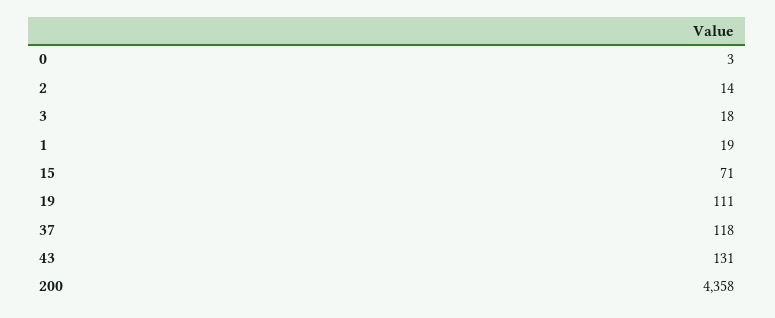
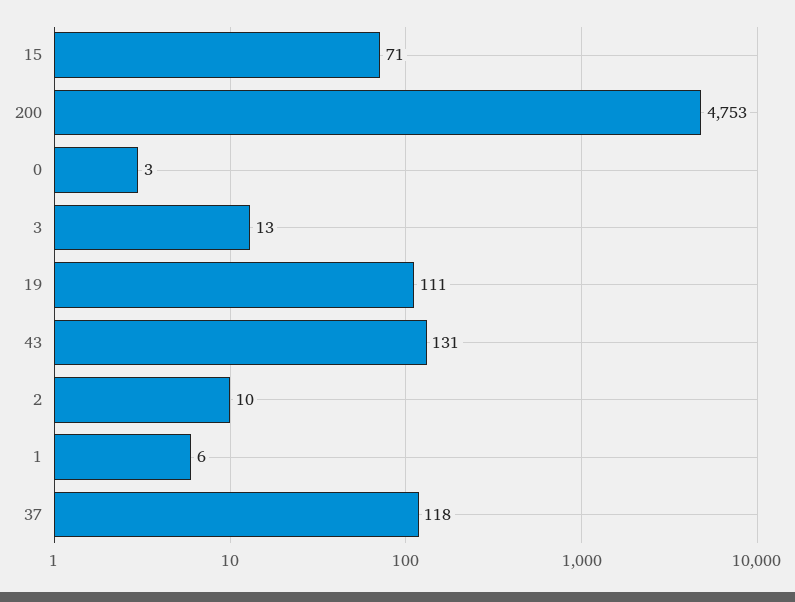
  {
    "0": 3,
-   "2": 14,
+   "2": 10,
-   "3": 18,
+   "3": 13,
-   "1": 19,
+   "1": 6,
    "15": 71,
    "19": 111,
    "37": 118,
    "43": 131,
-   "200": 4358
+   "200": 4753
  }

